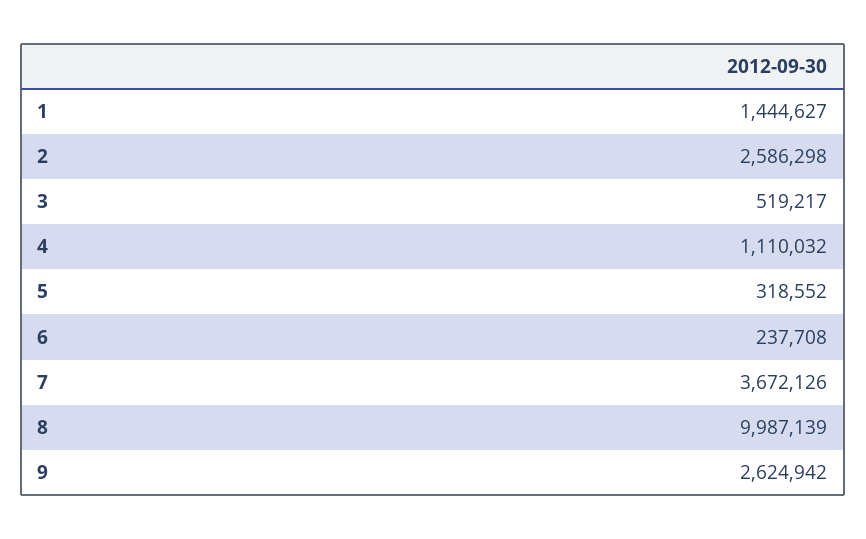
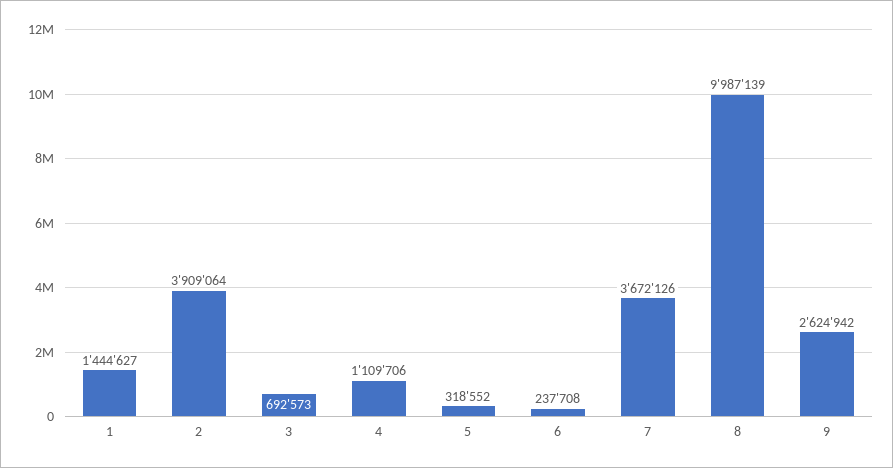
  {
    "1": 1444627,
-   "2": 2586298,
+   "2": 3909064,
-   "3": 519217,
+   "3": 692573,
-   "4": 1110032,
+   "4": 1109706,
    "5": 318552,
    "6": 237708,
    "7": 3672126,
    "8": 9987139,
    "9": 2624942
  }

